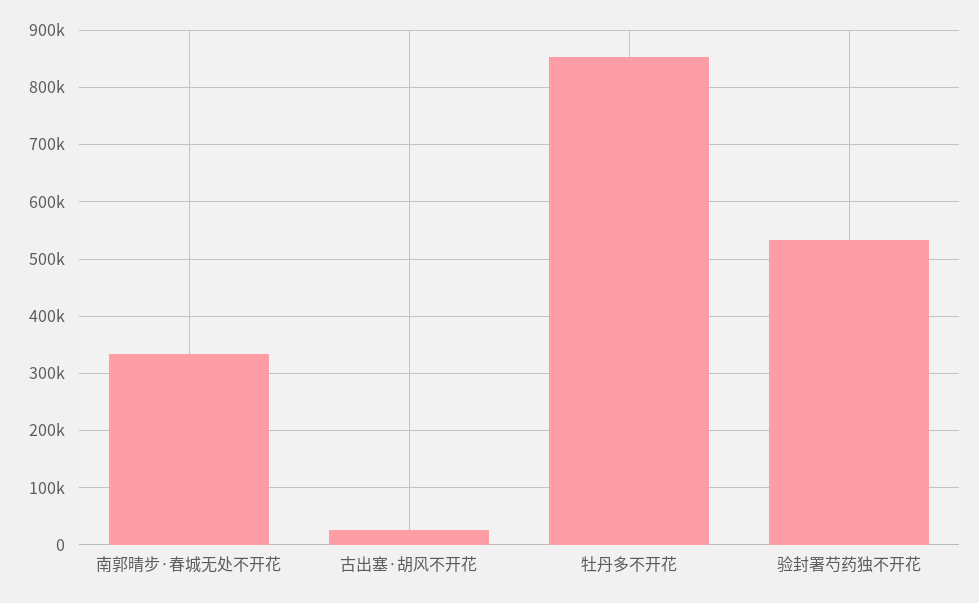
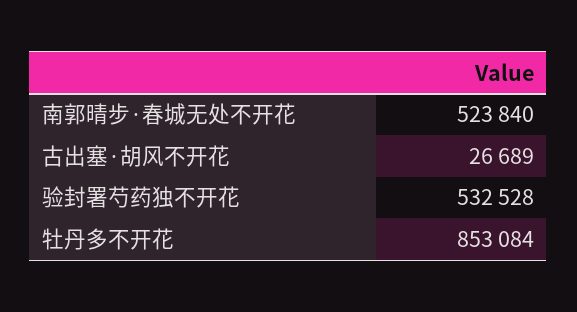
  {
-   "南郭晴步·春城无处不开花": 340000,
+   "南郭晴步·春城无处不开花": 523840,
    "古出塞·胡风不开花": 26689,
    "牡丹多不开花": 853084,
    "验封署芍药独不开花": 532528
  }

